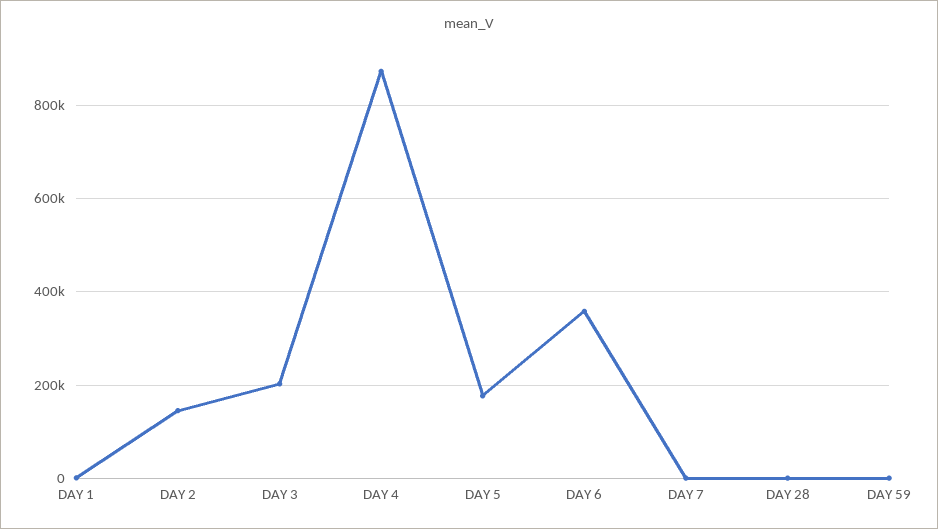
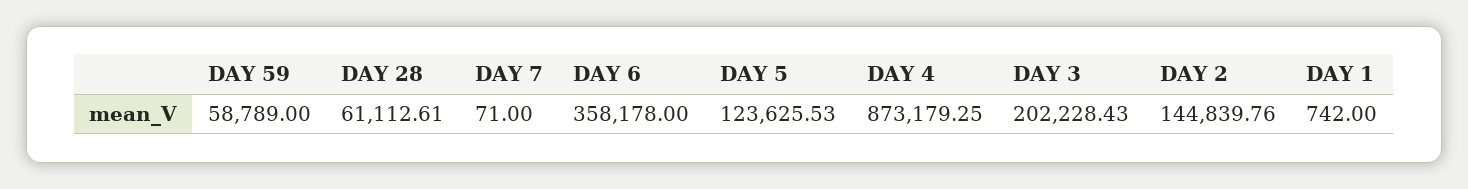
  {
    "DAY 1": 742,
    "DAY 2": 144839.76,
    "DAY 3": 202228.43,
    "DAY 4": 873179.25,
-   "DAY 5": 180000,
+   "DAY 5": 123625.53,
    "DAY 6": 358178,
    "DAY 7": 71,
-   "DAY 28": 0,
+   "DAY 28": 61112.61,
-   "DAY 59": 0
+   "DAY 59": 58789
  }

